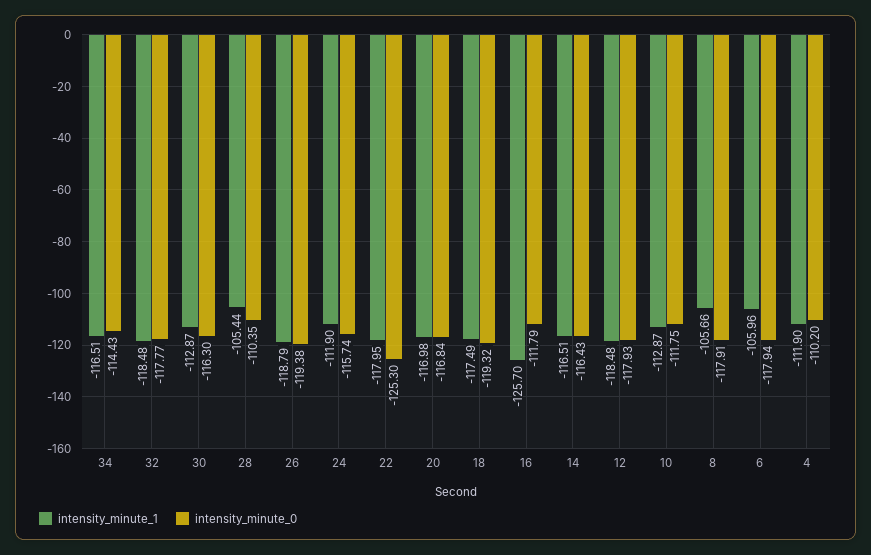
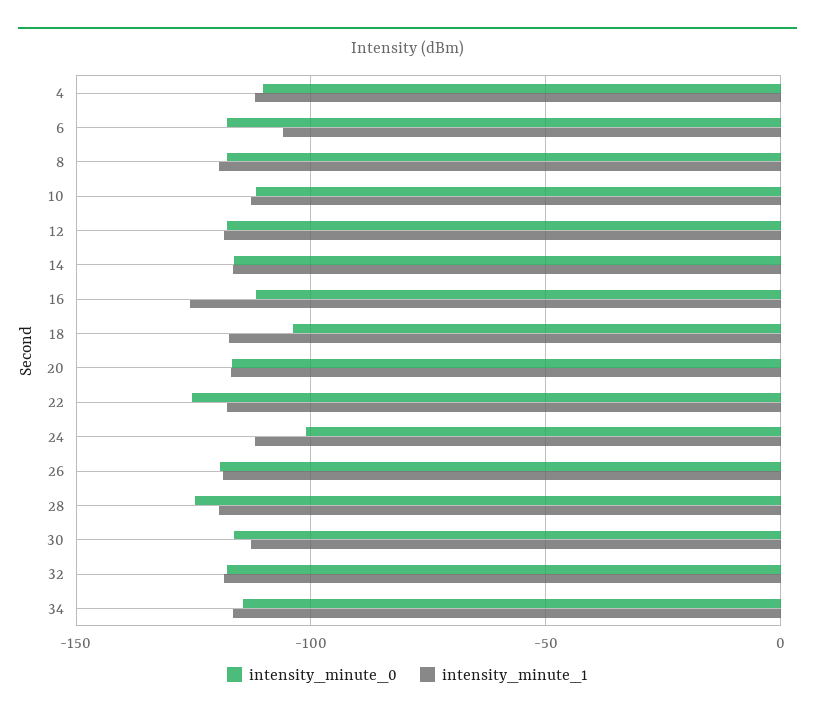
  {
    "intensity_minute_1": {
      "34": -116.51,
      "32": -118.48,
      "30": -112.87,
-     "28": -105.44,
+     "28": -120,
      "26": -118.79,
      "24": -111.9,
      "22": -117.95,
      "20": -116.98,
      "18": -117.49,
      "16": -125.7,
      "14": -116.51,
      "12": -118.48,
      "10": -112.87,
-     "8": -105.66,
+     "8": -120,
      "6": -105.96,
      "4": -111.9
    },
    "intensity_minute_0": {
      "34": -114.43,
      "32": -117.77,
      "30": -116.3,
-     "28": -110.35,
+     "28": -125,
      "26": -119.38,
-     "24": -115.74,
+     "24": -100,
      "22": -125.3,
      "20": -116.84,
-     "18": -119.32,
+     "18": -105,
      "16": -111.79,
      "14": -116.43,
      "12": -117.93,
      "10": -111.75,
      "8": -117.91,
      "6": -117.94,
      "4": -110.2
    }
  }

